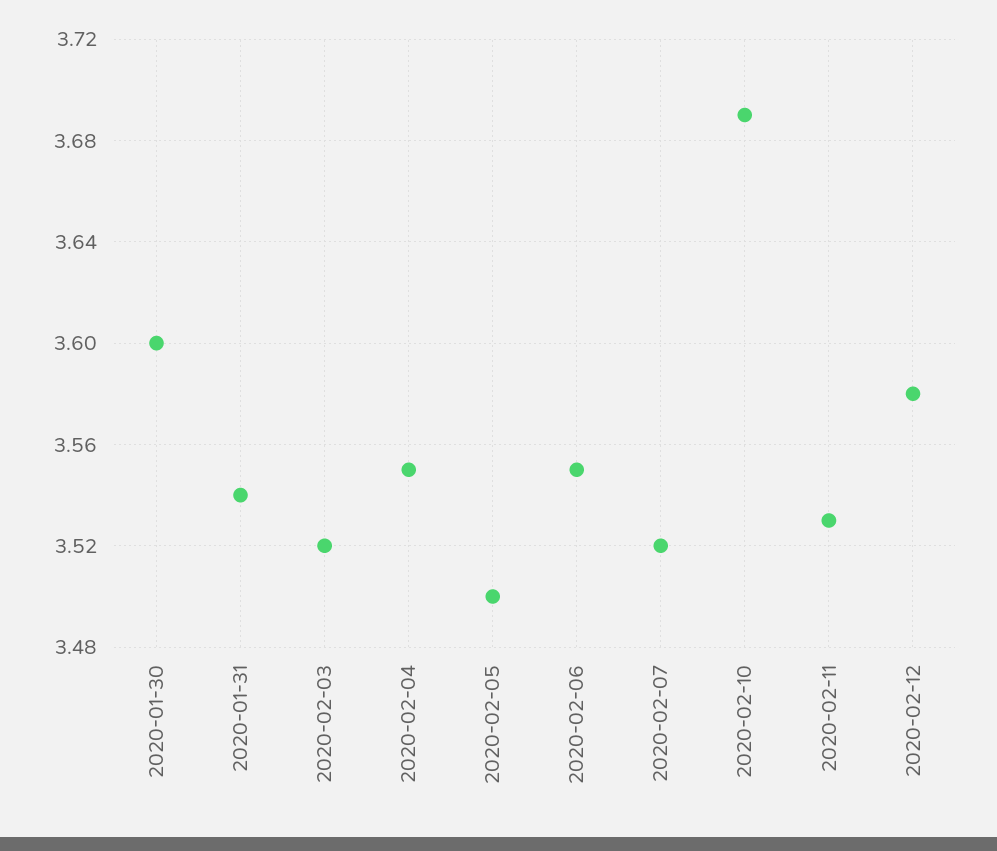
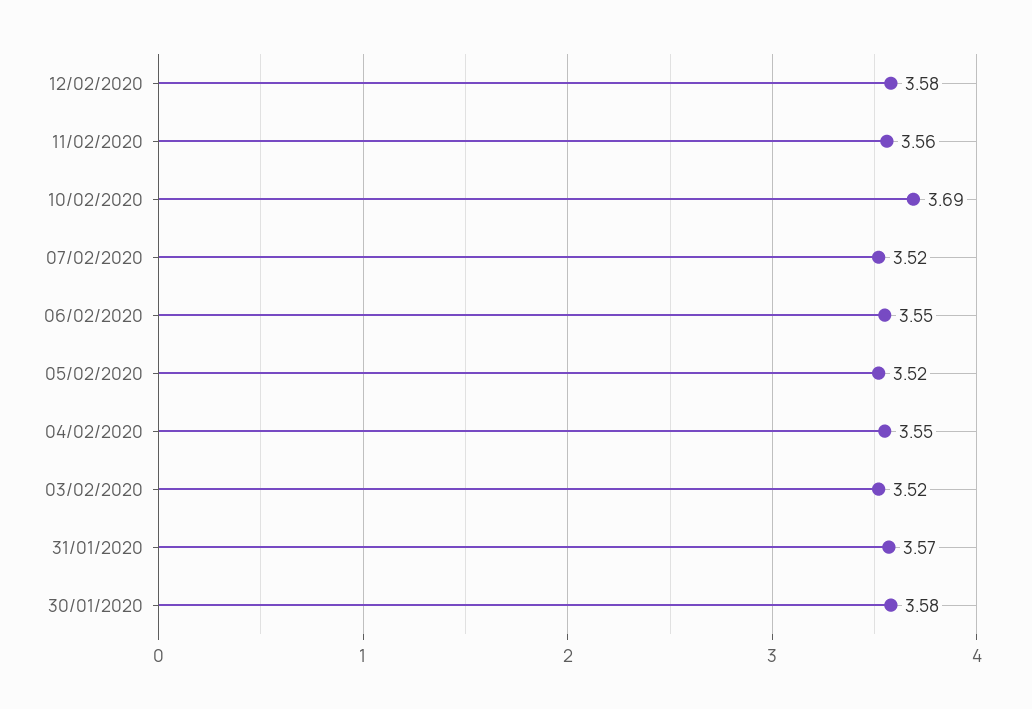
  {
-   "2020-01-30": 3.6,
+   "2020-01-30": 3.58,
-   "2020-01-31": 3.54,
+   "2020-01-31": 3.57,
    "2020-02-03": 3.52,
    "2020-02-04": 3.55,
-   "2020-02-05": 3.5,
+   "2020-02-05": 3.52,
    "2020-02-06": 3.55,
    "2020-02-07": 3.52,
    "2020-02-10": 3.69,
-   "2020-02-11": 3.53,
+   "2020-02-11": 3.56,
    "2020-02-12": 3.58
  }

